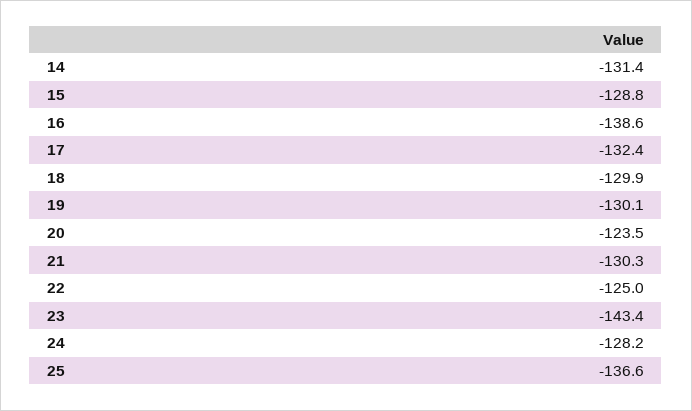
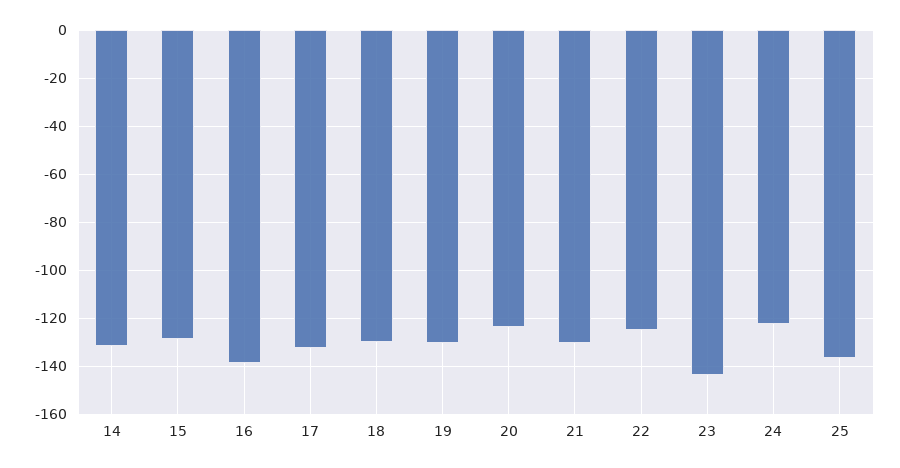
  {
    "14": -131.4,
    "15": -128.8,
    "16": -138.6,
    "17": -132.4,
    "18": -129.9,
    "19": -130.1,
    "20": -123.5,
    "21": -130.3,
    "22": -125,
    "23": -143.4,
-   "24": -128.2,
+   "24": -122.5,
    "25": -136.6
  }

